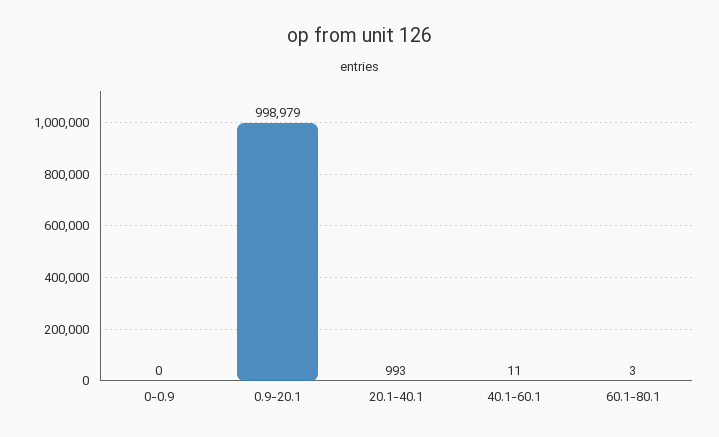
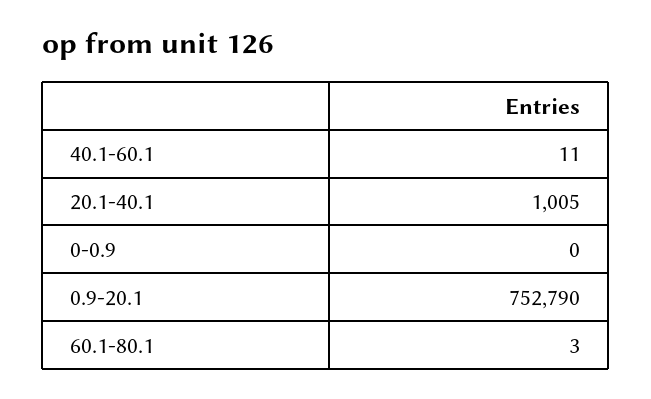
  {
    "0-0.9": 0,
-   "0.9-20.1": 998979,
+   "0.9-20.1": 752790,
-   "20.1-40.1": 993,
+   "20.1-40.1": 1005,
    "40.1-60.1": 11,
    "60.1-80.1": 3
  }

